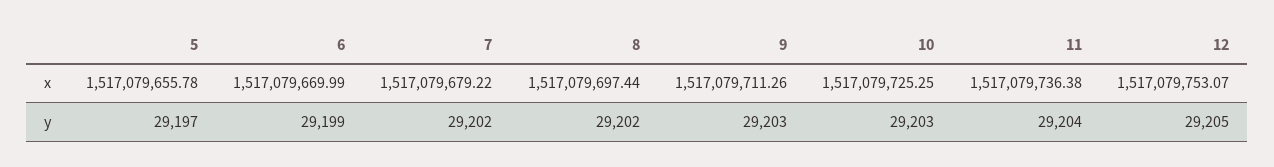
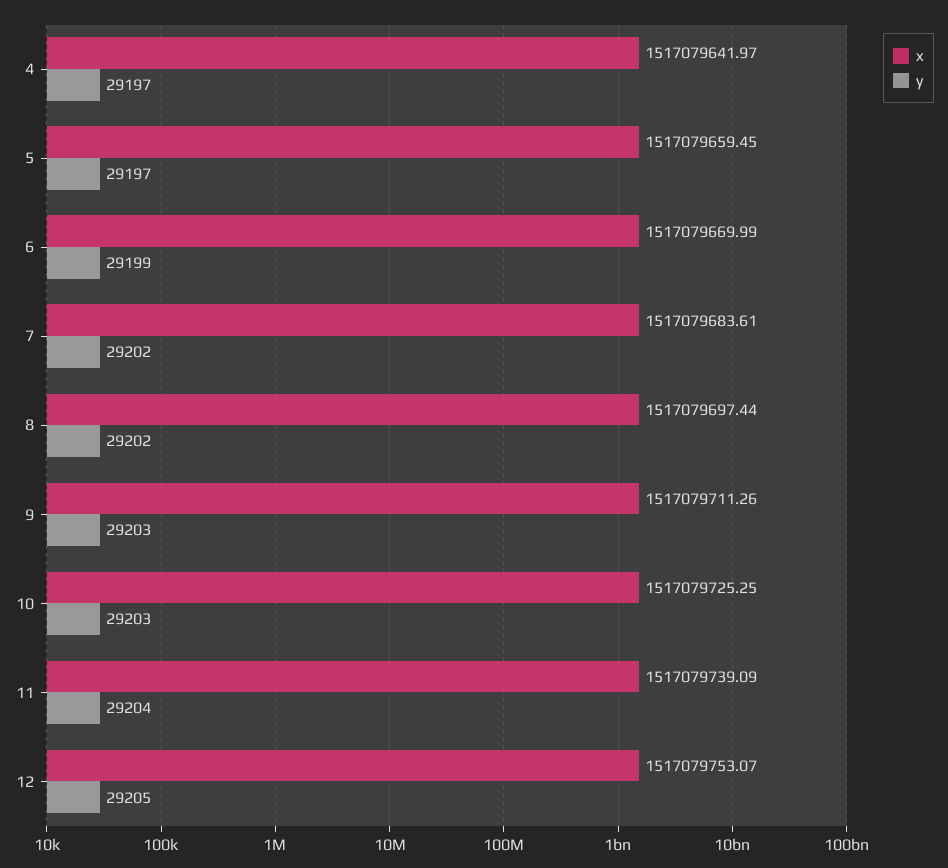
  {
    "x": {
-     "5": 1517079655.78,
+     "5": 1517079659.45,
      "6": 1517079669.99,
-     "7": 1517079679.22,
+     "7": 1517079683.61,
      "8": 1517079697.44,
      "9": 1517079711.26,
      "10": 1517079725.25,
-     "11": 1517079736.38,
+     "11": 1517079739.09,
-     "12": 1517079753.07
+     "12": 1517079753.07,
+     "4": 1517079641.97
    },
    "y": {
      "5": 29197,
      "6": 29199,
      "7": 29202,
      "8": 29202,
      "9": 29203,
      "10": 29203,
      "11": 29204,
-     "12": 29205
+     "12": 29205,
+     "4": 29197
    }
  }

